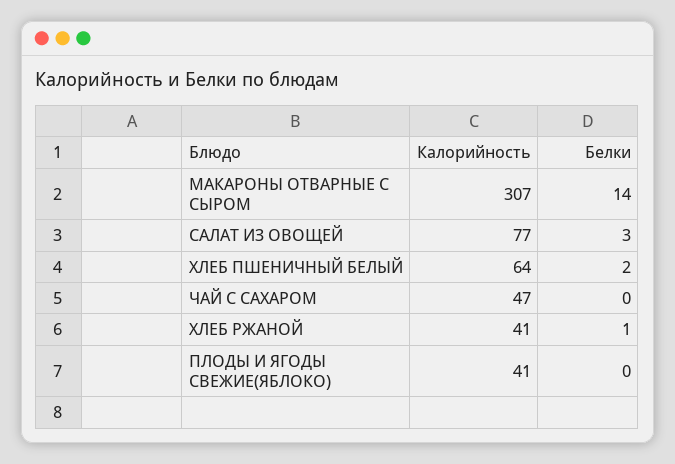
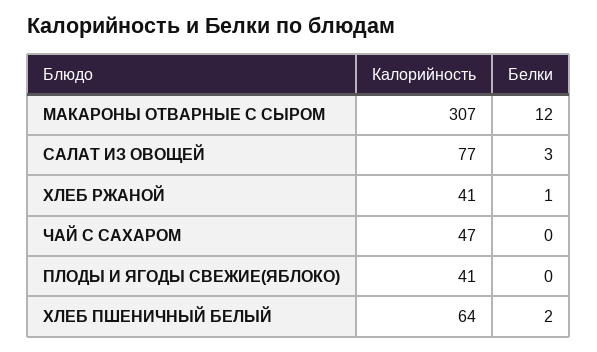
  {
    "Калорийность": {
      "МАКАРОНЫ ОТВАРНЫЕ С СЫРОМ": 307,
      "САЛАТ ИЗ ОВОЩЕЙ": 77,
      "ХЛЕБ ПШЕНИЧНЫЙ БЕЛЫЙ": 64,
      "ЧАЙ С САХАРОМ": 47,
      "ХЛЕБ РЖАНОЙ": 41,
      "ПЛОДЫ И ЯГОДЫ СВЕЖИЕ(ЯБЛОКО)": 41
    },
    "Белки": {
-     "МАКАРОНЫ ОТВАРНЫЕ С СЫРОМ": 14,
+     "МАКАРОНЫ ОТВАРНЫЕ С СЫРОМ": 12,
      "САЛАТ ИЗ ОВОЩЕЙ": 3,
      "ХЛЕБ ПШЕНИЧНЫЙ БЕЛЫЙ": 2,
      "ЧАЙ С САХАРОМ": 0,
      "ХЛЕБ РЖАНОЙ": 1,
      "ПЛОДЫ И ЯГОДЫ СВЕЖИЕ(ЯБЛОКО)": 0
    }
  }

